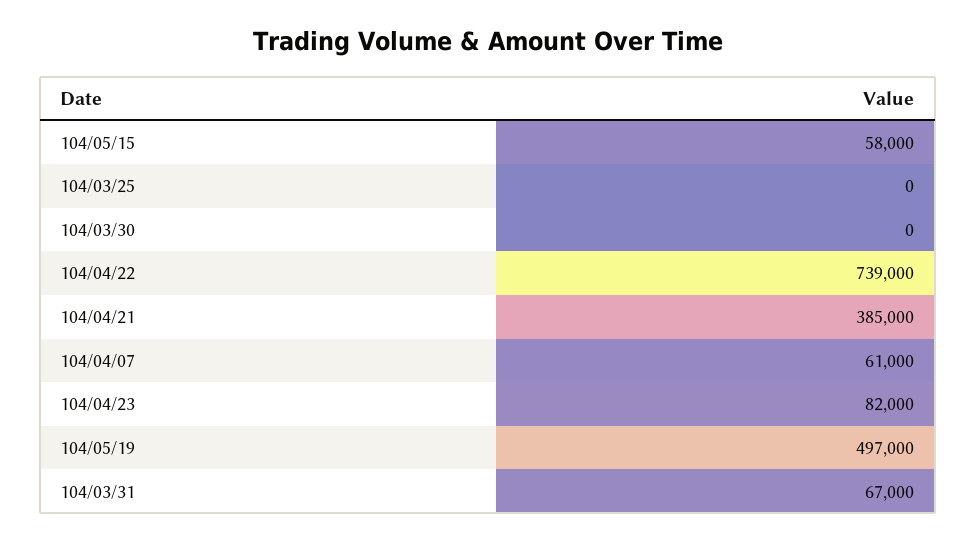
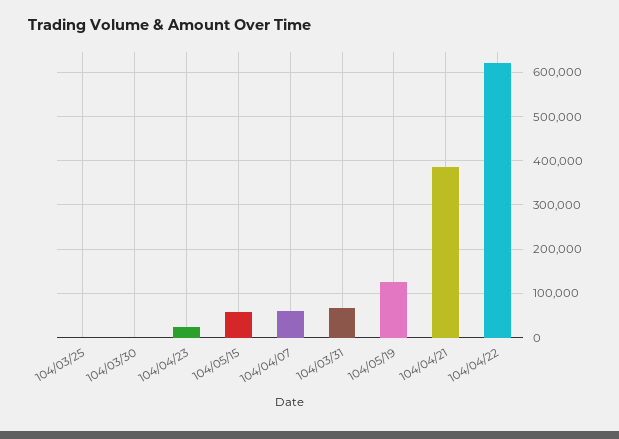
  {
    "104/05/15": 58000,
    "104/03/25": 0,
    "104/03/30": 0,
-   "104/04/22": 739000,
+   "104/04/22": 620000,
    "104/04/21": 385000,
    "104/04/07": 61000,
-   "104/04/23": 82000,
+   "104/04/23": 20000,
-   "104/05/19": 497000,
+   "104/05/19": 120000,
    "104/03/31": 67000
  }

